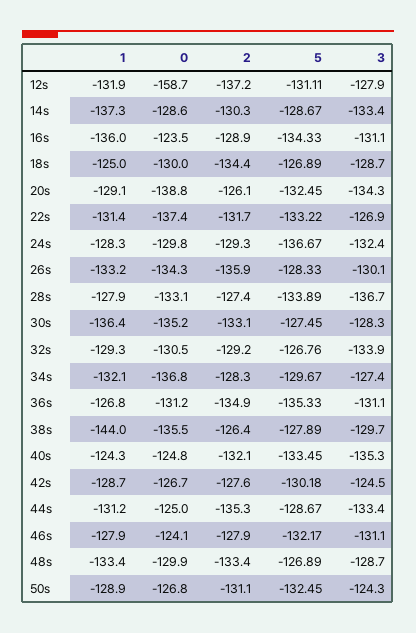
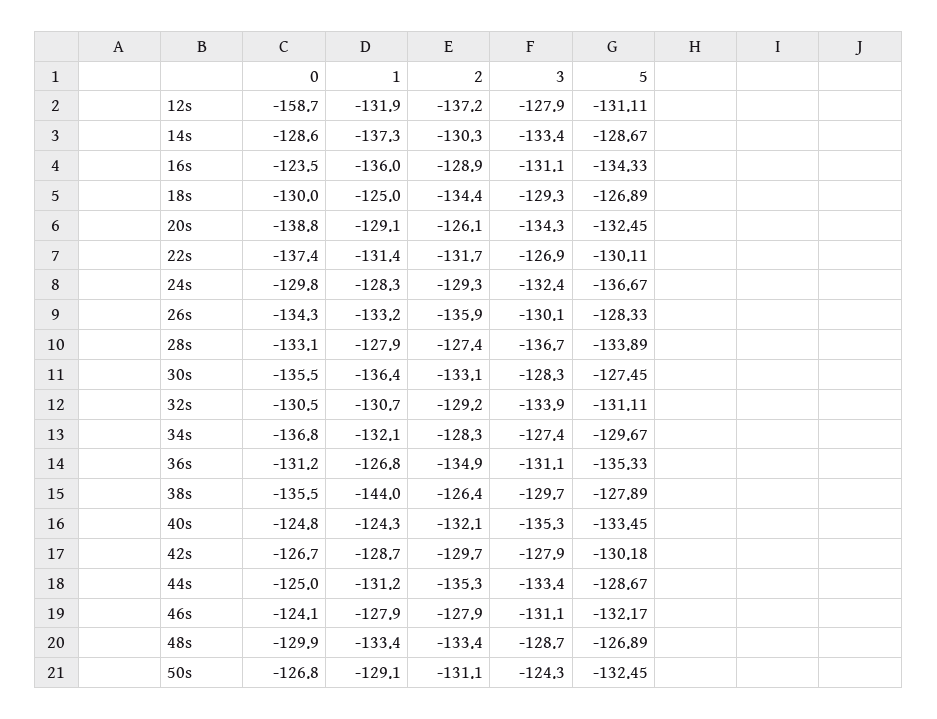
  {
    "1": {
      "12s": -131.9,
      "14s": -137.3,
      "16s": -136,
      "18s": -125,
      "20s": -129.1,
      "22s": -131.4,
      "24s": -128.3,
      "26s": -133.2,
      "28s": -127.9,
      "30s": -136.4,
-     "32s": -129.3,
+     "32s": -130.7,
      "34s": -132.1,
      "36s": -126.8,
      "38s": -144,
      "40s": -124.3,
      "42s": -128.7,
      "44s": -131.2,
      "46s": -127.9,
      "48s": -133.4,
-     "50s": -128.9
+     "50s": -129.1
    },
    "0": {
      "12s": -158.7,
      "14s": -128.6,
      "16s": -123.5,
      "18s": -130,
      "20s": -138.8,
      "22s": -137.4,
      "24s": -129.8,
      "26s": -134.3,
      "28s": -133.1,
-     "30s": -135.2,
+     "30s": -135.5,
      "32s": -130.5,
      "34s": -136.8,
      "36s": -131.2,
      "38s": -135.5,
      "40s": -124.8,
      "42s": -126.7,
      "44s": -125,
      "46s": -124.1,
      "48s": -129.9,
      "50s": -126.8
    },
    "2": {
      "12s": -137.2,
      "14s": -130.3,
      "16s": -128.9,
      "18s": -134.4,
      "20s": -126.1,
      "22s": -131.7,
      "24s": -129.3,
      "26s": -135.9,
      "28s": -127.4,
      "30s": -133.1,
      "32s": -129.2,
      "34s": -128.3,
      "36s": -134.9,
      "38s": -126.4,
      "40s": -132.1,
-     "42s": -127.6,
+     "42s": -129.7,
      "44s": -135.3,
      "46s": -127.9,
      "48s": -133.4,
      "50s": -131.1
    },
    "5": {
      "12s": -131.11,
      "14s": -128.67,
      "16s": -134.33,
      "18s": -126.89,
      "20s": -132.45,
-     "22s": -133.22,
+     "22s": -130.11,
      "24s": -136.67,
      "26s": -128.33,
      "28s": -133.89,
      "30s": -127.45,
-     "32s": -126.76,
+     "32s": -131.11,
      "34s": -129.67,
      "36s": -135.33,
      "38s": -127.89,
      "40s": -133.45,
      "42s": -130.18,
      "44s": -128.67,
      "46s": -132.17,
      "48s": -126.89,
      "50s": -132.45
    },
    "3": {
      "12s": -127.9,
      "14s": -133.4,
      "16s": -131.1,
-     "18s": -128.7,
+     "18s": -129.3,
      "20s": -134.3,
      "22s": -126.9,
      "24s": -132.4,
      "26s": -130.1,
      "28s": -136.7,
      "30s": -128.3,
      "32s": -133.9,
      "34s": -127.4,
      "36s": -131.1,
      "38s": -129.7,
      "40s": -135.3,
-     "42s": -124.5,
+     "42s": -127.9,
      "44s": -133.4,
      "46s": -131.1,
      "48s": -128.7,
      "50s": -124.3
    }
  }

